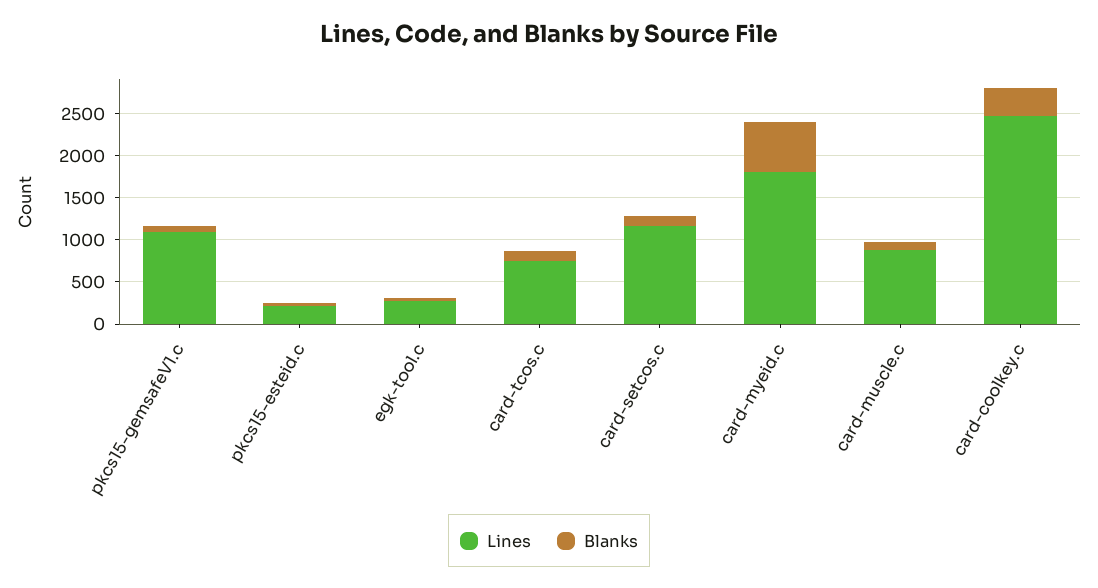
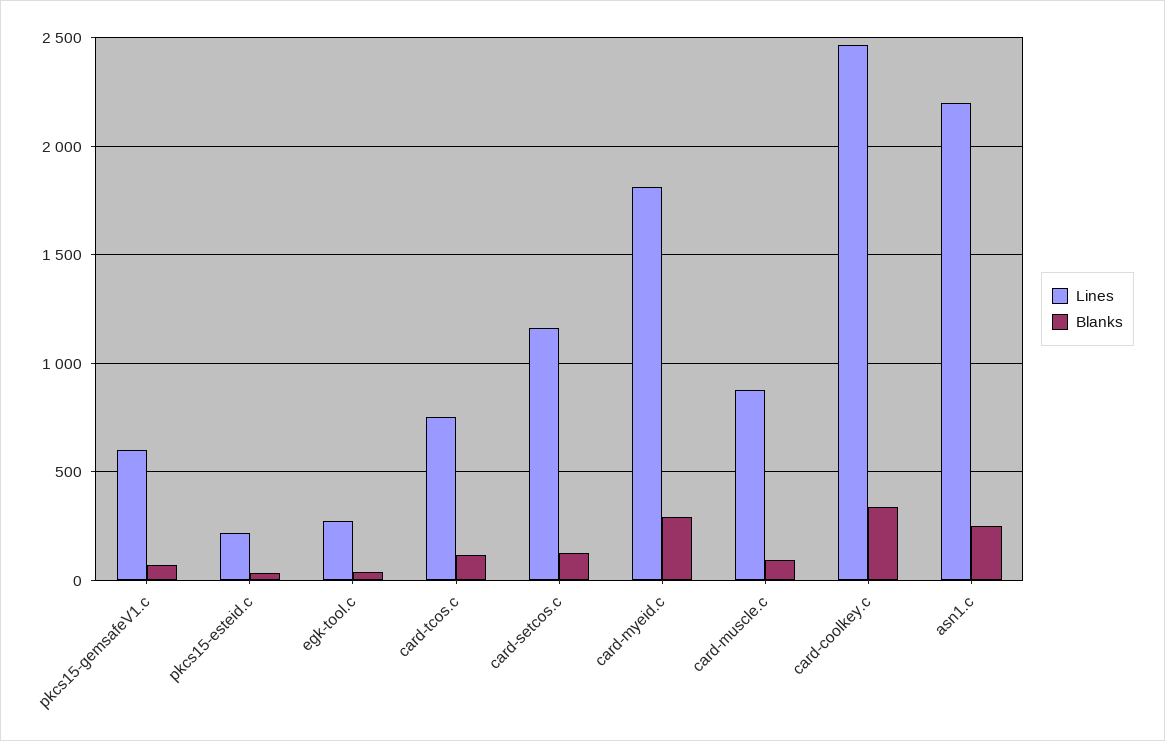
  {
    "Lines": {
-     "pkcs15-gemsafeV1.c": 1100,
+     "pkcs15-gemsafeV1.c": 600,
      "pkcs15-esteid.c": 200,
      "egk-tool.c": 250,
      "card-tcos.c": 750,
      "card-setcos.c": 1150,
      "card-myeid.c": 1800,
      "card-muscle.c": 900,
-     "card-coolkey.c": 2450
+     "card-coolkey.c": 2450,
+     "asn1.c": 2200
    },
    "Blanks": {
      "pkcs15-gemsafeV1.c": 50,
      "pkcs15-esteid.c": 50,
      "egk-tool.c": 50,
      "card-tcos.c": 100,
      "card-setcos.c": 150,
-     "card-myeid.c": 600,
+     "card-myeid.c": 300,
      "card-muscle.c": 100,
-     "card-coolkey.c": 350
+     "card-coolkey.c": 350,
+     "asn1.c": 250
    }
  }

